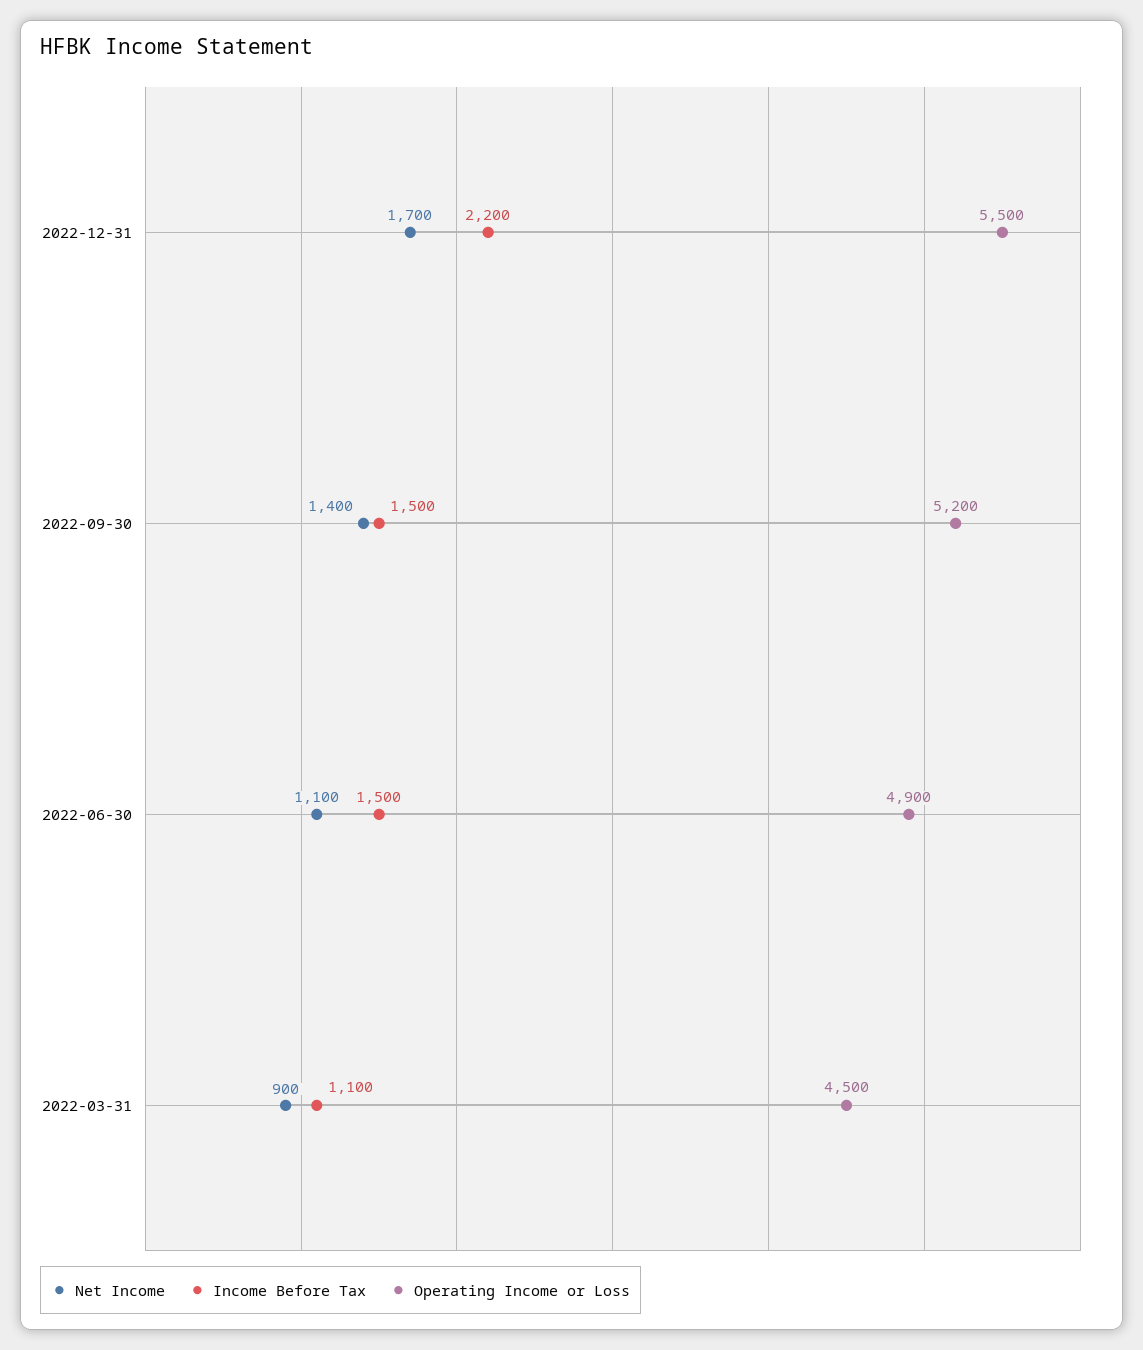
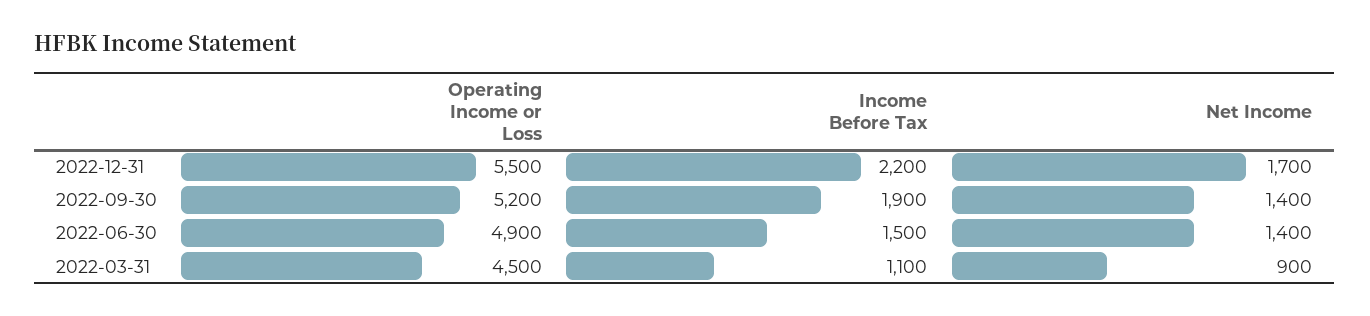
  {
    "Net Income": {
      "2022-12-31": 1700,
      "2022-09-30": 1400,
-     "2022-06-30": 1100,
+     "2022-06-30": 1400,
      "2022-03-31": 900
    },
    "Income Before Tax": {
      "2022-12-31": 2200,
-     "2022-09-30": 1500,
+     "2022-09-30": 1900,
      "2022-06-30": 1500,
      "2022-03-31": 1100
    },
    "Operating Income or Loss": {
      "2022-12-31": 5500,
      "2022-09-30": 5200,
      "2022-06-30": 4900,
      "2022-03-31": 4500
    }
  }

